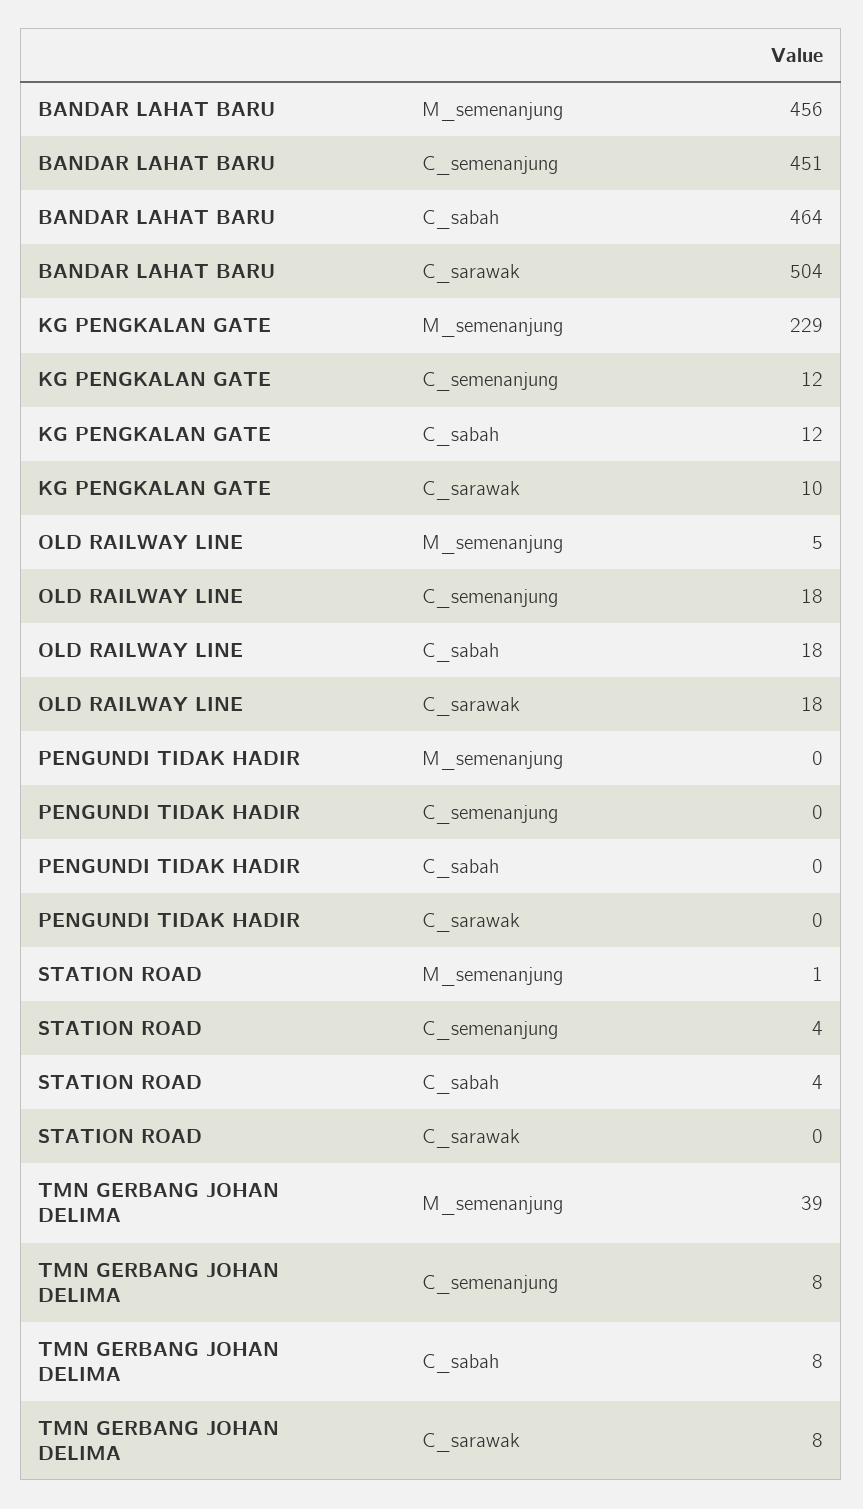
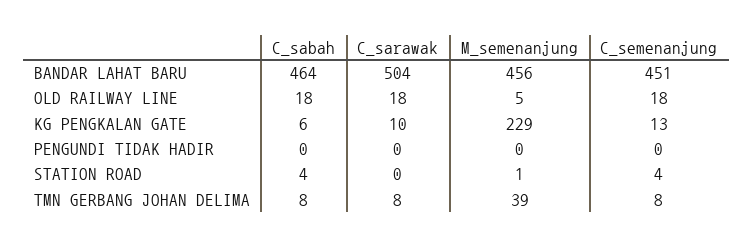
  {
    "BANDAR LAHAT BARU": {
      "M_semenanjung": 456,
      "C_semenanjung": 451,
      "C_sabah": 464,
      "C_sarawak": 504
    },
    "KG PENGKALAN GATE": {
      "M_semenanjung": 229,
-     "C_semenanjung": 12,
+     "C_semenanjung": 13,
-     "C_sabah": 12,
+     "C_sabah": 6,
      "C_sarawak": 10
    },
    "OLD RAILWAY LINE": {
      "M_semenanjung": 5,
      "C_semenanjung": 18,
      "C_sabah": 18,
      "C_sarawak": 18
    },
    "PENGUNDI TIDAK HADIR": {
      "M_semenanjung": 0,
      "C_semenanjung": 0,
      "C_sabah": 0,
      "C_sarawak": 0
    },
    "STATION ROAD": {
      "M_semenanjung": 1,
      "C_semenanjung": 4,
      "C_sabah": 4,
      "C_sarawak": 0
    },
    "TMN GERBANG JOHAN DELIMA": {
      "M_semenanjung": 39,
      "C_semenanjung": 8,
      "C_sabah": 8,
      "C_sarawak": 8
    }
  }

